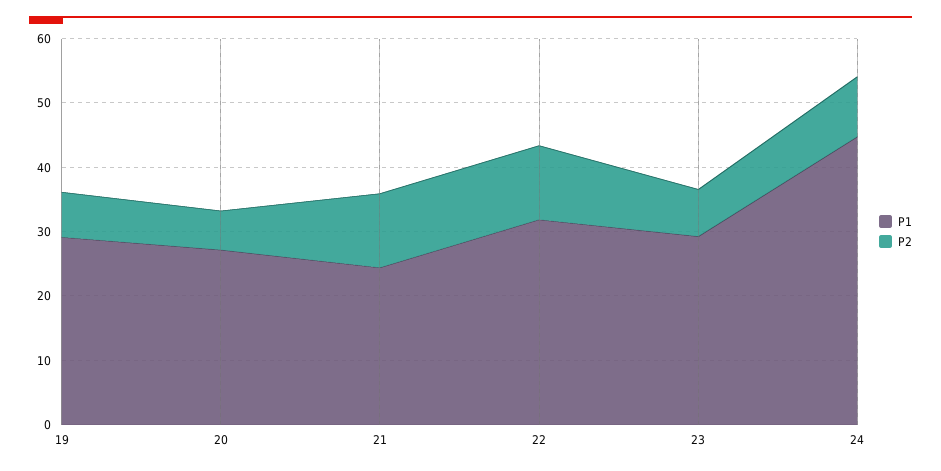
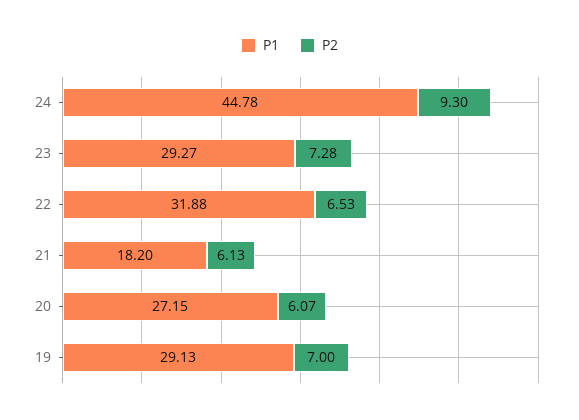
  {
    "P1": {
      "19": 29.13,
      "20": 27.15,
-     "21": 24,
+     "21": 18.2,
      "22": 31.88,
      "23": 29.27,
      "24": 44.78
    },
    "P2": {
      "19": 7,
      "20": 6.07,
-     "21": 12,
+     "21": 6.13,
-     "22": 12,
+     "22": 6.53,
      "23": 7.28,
      "24": 9.3
    }
  }

